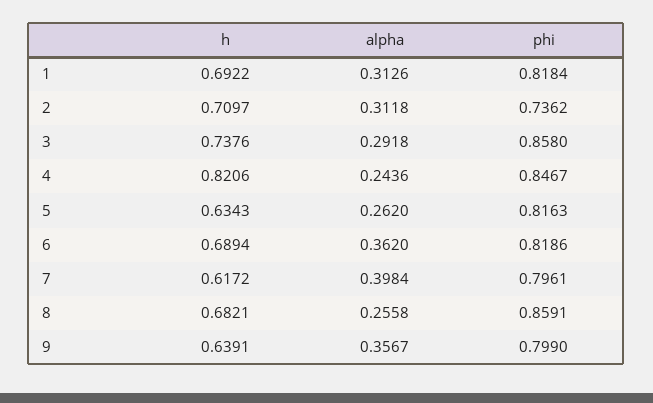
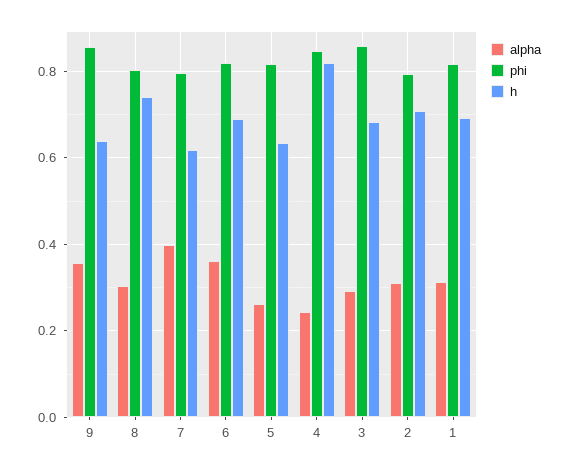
  {
    "h": {
      "1": 0.6922,
      "2": 0.7097,
-     "3": 0.7376,
+     "3": 0.68,
      "4": 0.8206,
      "5": 0.6343,
      "6": 0.6894,
      "7": 0.6172,
-     "8": 0.6821,
+     "8": 0.74,
      "9": 0.6391
    },
    "alpha": {
      "1": 0.3126,
      "2": 0.3118,
      "3": 0.2918,
      "4": 0.2436,
      "5": 0.262,
      "6": 0.362,
      "7": 0.3984,
-     "8": 0.2558,
+     "8": 0.3,
      "9": 0.3567
    },
    "phi": {
      "1": 0.8184,
-     "2": 0.7362,
+     "2": 0.8,
      "3": 0.858,
      "4": 0.8467,
      "5": 0.8163,
      "6": 0.8186,
      "7": 0.7961,
-     "8": 0.8591,
+     "8": 0.8,
-     "9": 0.799
+     "9": 0.86
    }
  }

